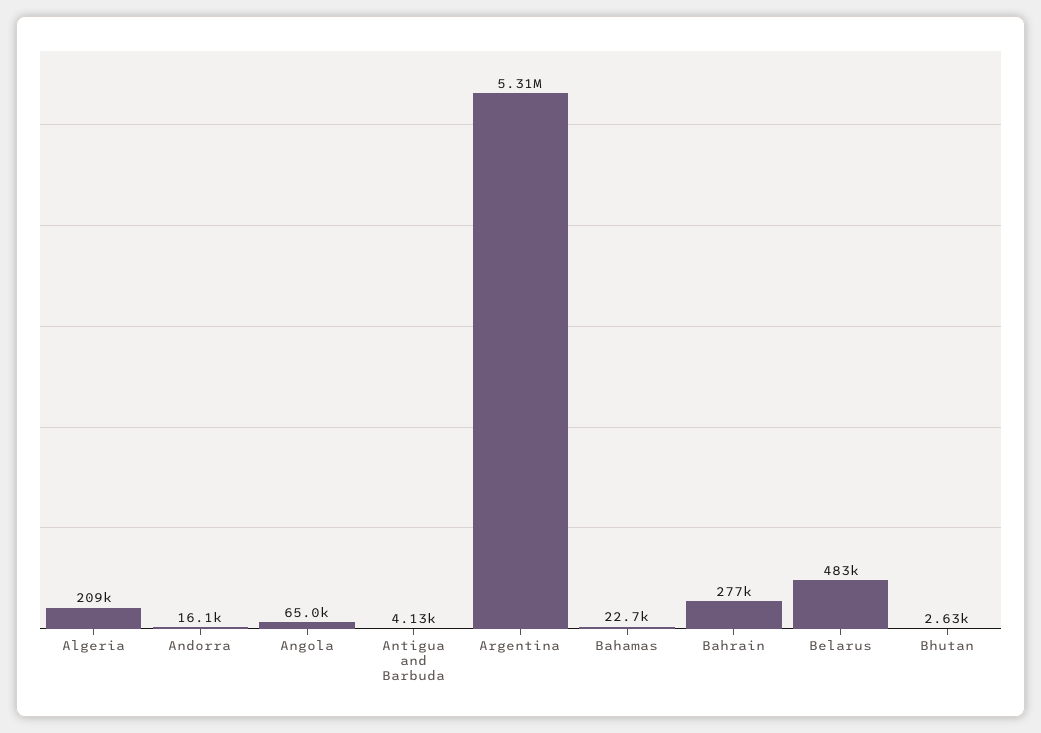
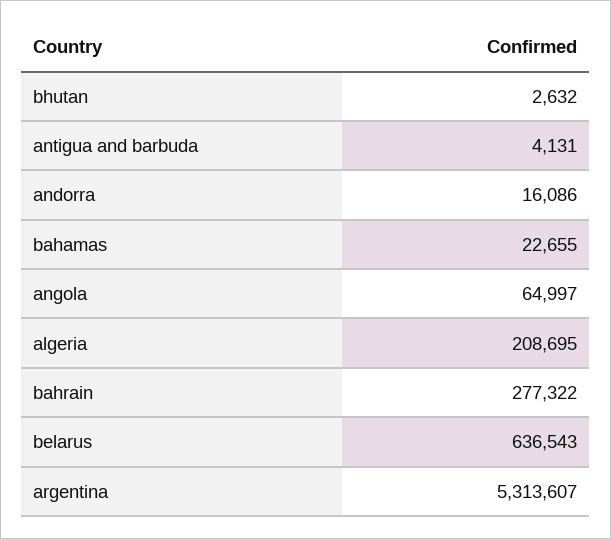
  {
    "Algeria": 208695,
    "Andorra": 16086,
    "Angola": 64997,
    "Antigua and Barbuda": 4131,
    "Argentina": 5313607,
    "Bahamas": 22655,
    "Bahrain": 277322,
-   "Belarus": 483000,
+   "Belarus": 636543,
    "Bhutan": 2632
  }

